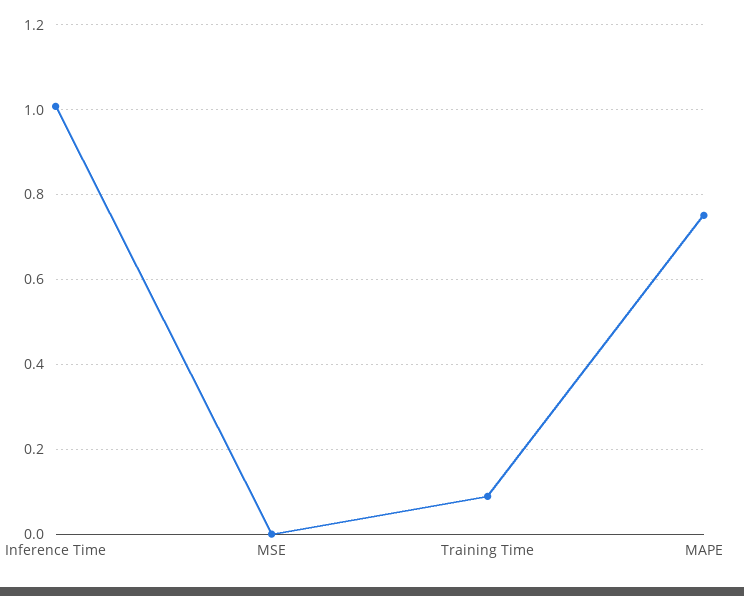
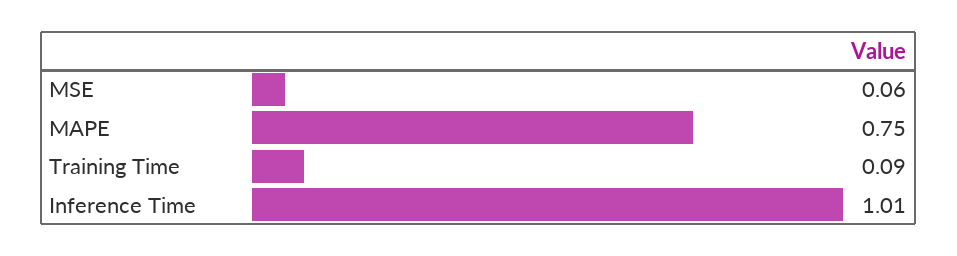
  {
    "Inference Time": 1.01,
-   "MSE": 0,
+   "MSE": 0.06,
    "Training Time": 0.09,
    "MAPE": 0.75
  }

